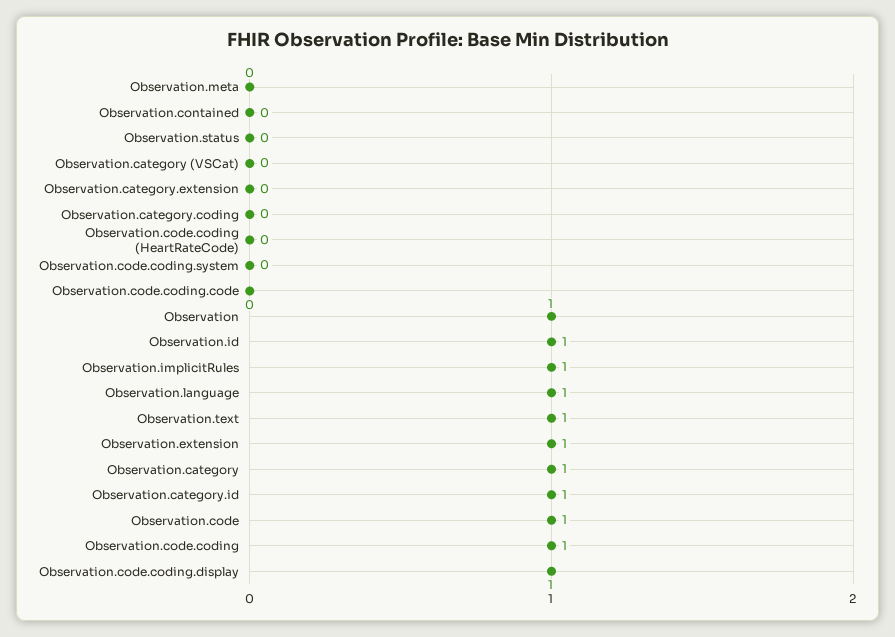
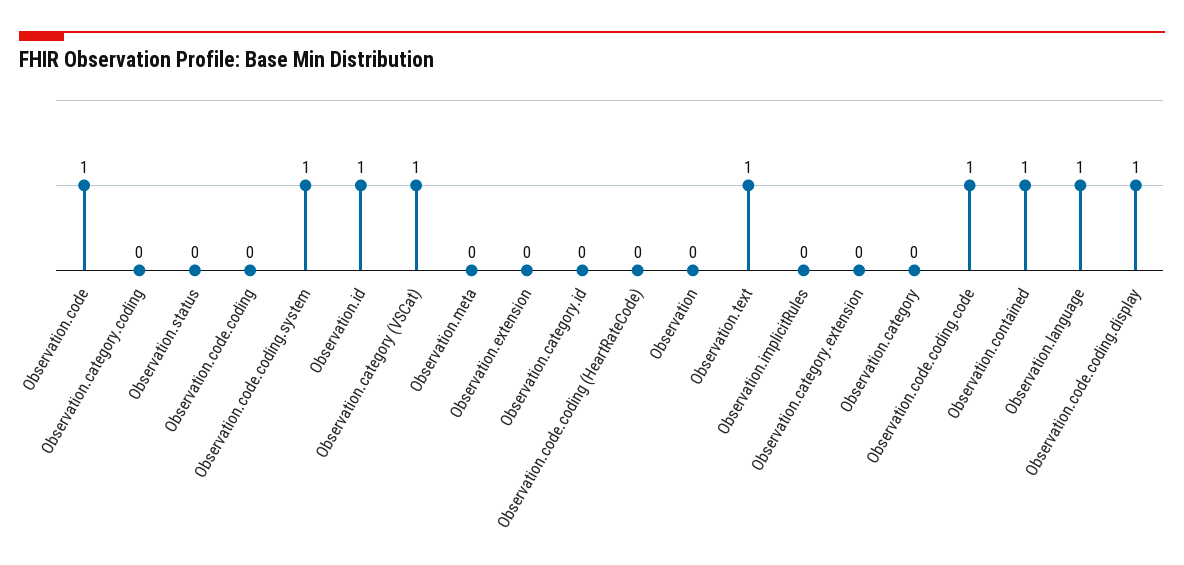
  {
    "Observation.meta": 0,
-   "Observation.contained": 0,
+   "Observation.contained": 1,
    "Observation.status": 0,
-   "Observation.category (VSCat)": 0,
+   "Observation.category (VSCat)": 1,
    "Observation.category.extension": 0,
    "Observation.category.coding": 0,
    "Observation.code.coding (HeartRateCode)": 0,
-   "Observation.code.coding.system": 0,
+   "Observation.code.coding.system": 1,
-   "Observation.code.coding.code": 0,
+   "Observation.code.coding.code": 1,
-   "Observation": 1,
+   "Observation": 0,
    "Observation.id": 1,
-   "Observation.implicitRules": 1,
+   "Observation.implicitRules": 0,
    "Observation.language": 1,
    "Observation.text": 1,
-   "Observation.extension": 1,
+   "Observation.extension": 0,
-   "Observation.category": 1,
+   "Observation.category": 0,
-   "Observation.category.id": 1,
+   "Observation.category.id": 0,
    "Observation.code": 1,
-   "Observation.code.coding": 1,
+   "Observation.code.coding": 0,
    "Observation.code.coding.display": 1
  }

